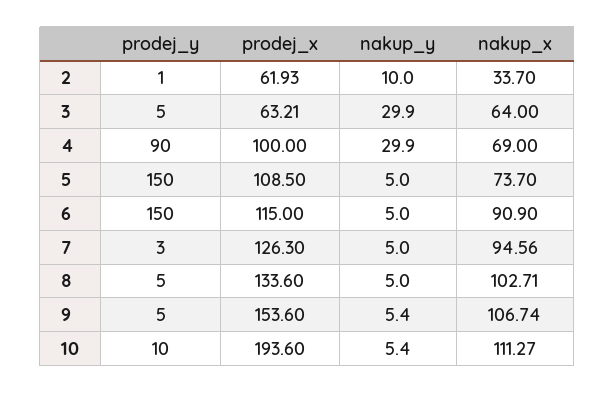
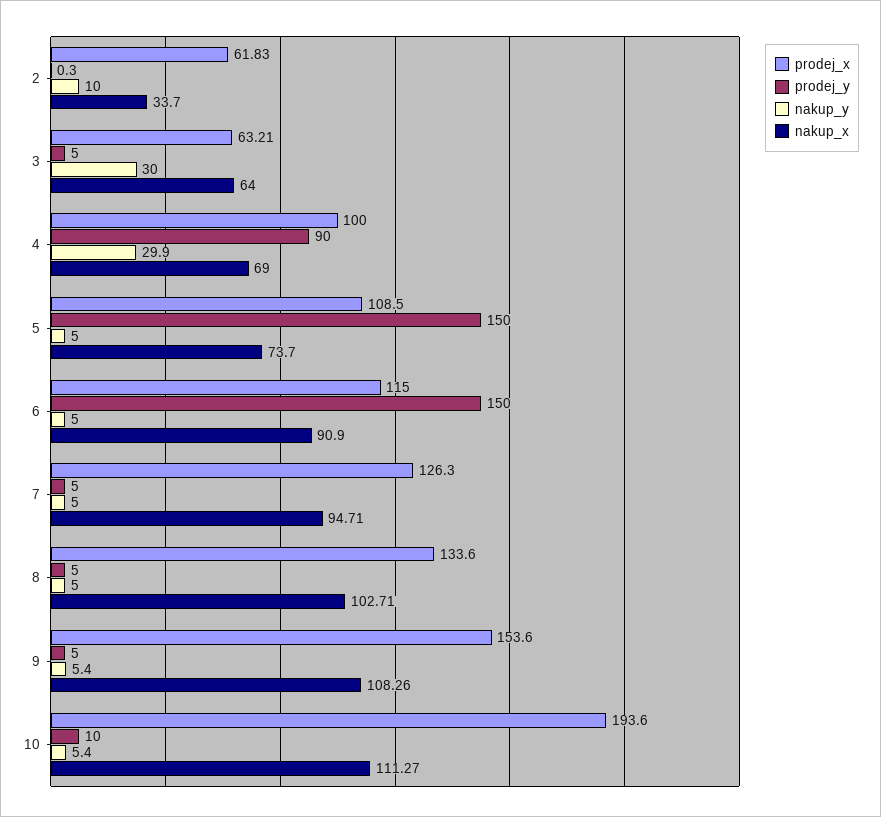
  {
    "prodej_y": {
-     "2": 1,
+     "2": 0.3,
      "3": 5,
      "4": 90,
      "5": 150,
      "6": 150,
-     "7": 3,
+     "7": 5,
      "8": 5,
      "9": 5,
      "10": 10
    },
    "prodej_x": {
-     "2": 61.93,
+     "2": 61.83,
      "3": 63.21,
      "4": 100,
      "5": 108.5,
      "6": 115,
      "7": 126.3,
      "8": 133.6,
      "9": 153.6,
      "10": 193.6
    },
    "nakup_y": {
      "2": 10,
-     "3": 29.9,
+     "3": 30,
      "4": 29.9,
      "5": 5,
      "6": 5,
      "7": 5,
      "8": 5,
      "9": 5.4,
      "10": 5.4
    },
    "nakup_x": {
      "2": 33.7,
      "3": 64,
      "4": 69,
      "5": 73.7,
      "6": 90.9,
-     "7": 94.56,
+     "7": 94.71,
      "8": 102.71,
-     "9": 106.74,
+     "9": 108.26,
      "10": 111.27
    }
  }

